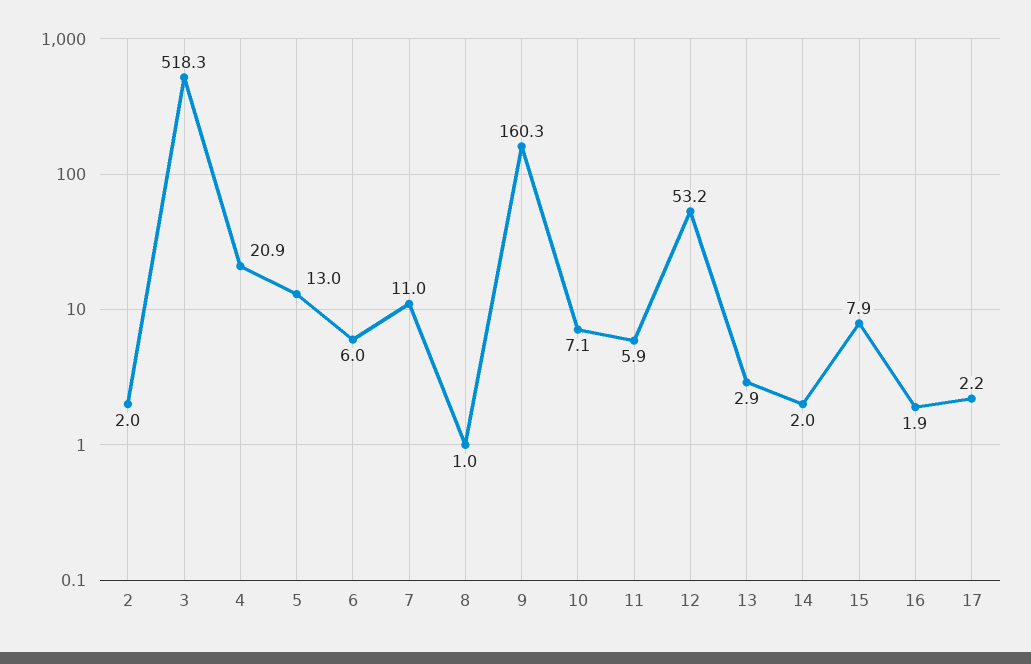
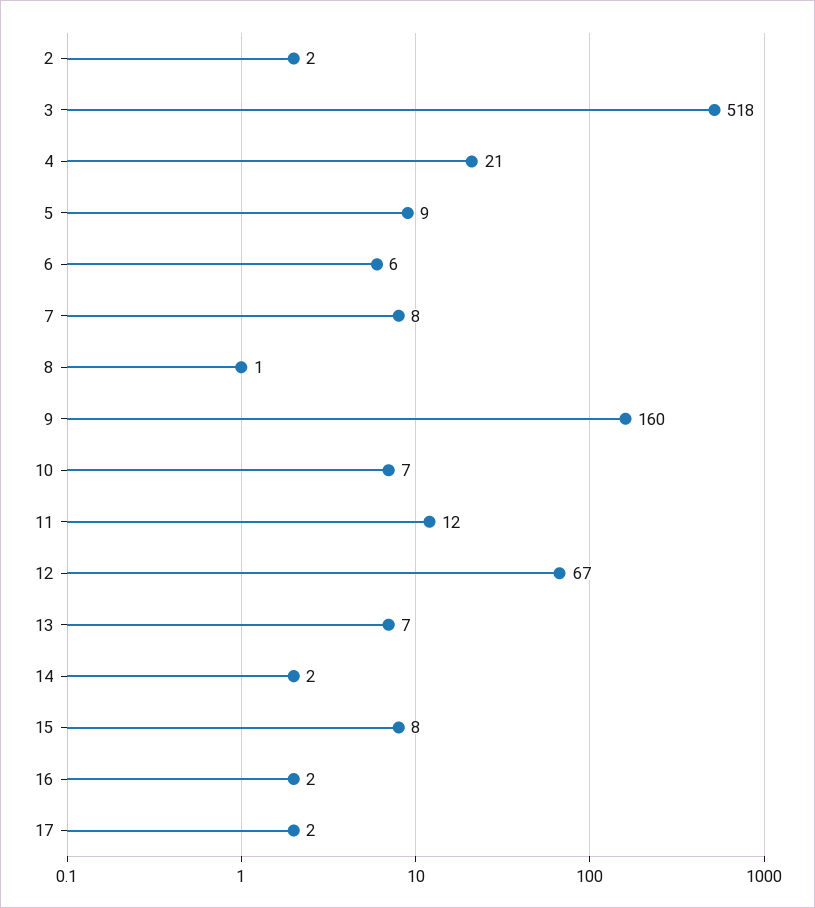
  {
    "2": 2,
    "3": 518.3,
    "4": 20.9,
-   "5": 13,
+   "5": 9,
    "6": 6,
-   "7": 11,
+   "7": 8,
    "8": 1,
    "9": 160.3,
    "10": 7.1,
-   "11": 5.9,
+   "11": 12,
-   "12": 53.2,
+   "12": 67,
-   "13": 2.9,
+   "13": 7,
    "14": 2,
    "15": 7.9,
    "16": 1.9,
    "17": 2.2
  }

